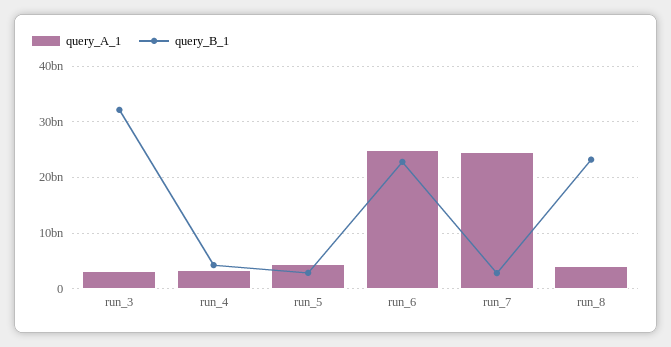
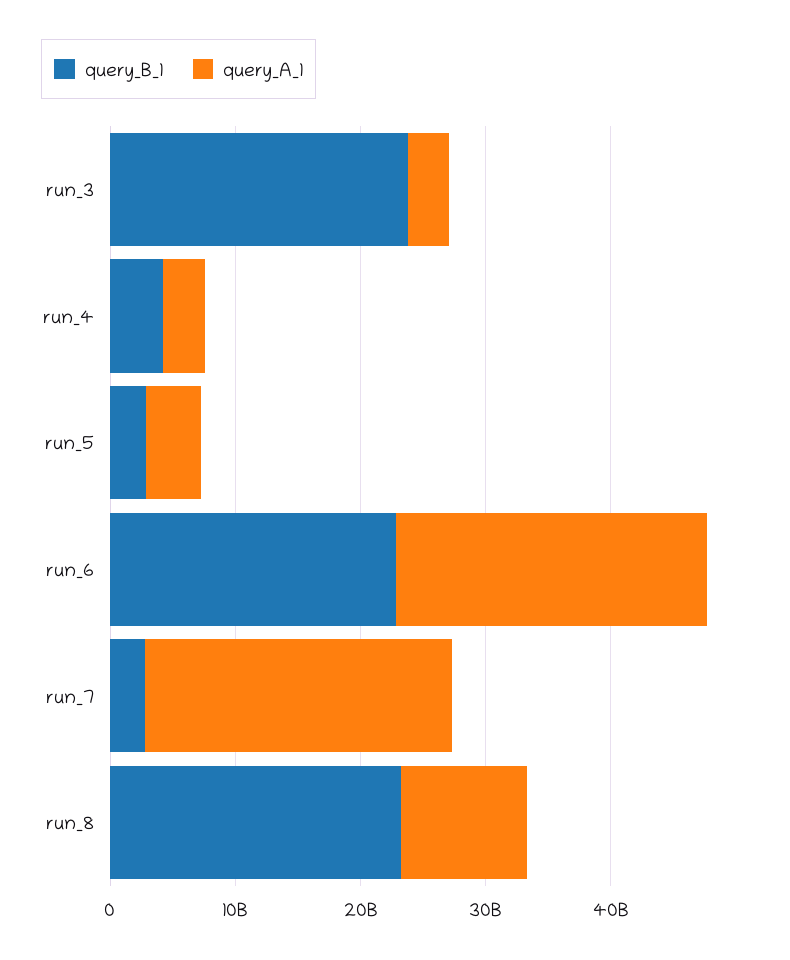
  {
    "query_A_1": {
      "run_3": 4000000000,
      "run_4": 4000000000,
      "run_5": 4000000000,
      "run_6": 24000000000,
      "run_7": 24000000000,
-     "run_8": 4000000000
+     "run_8": 10000000000
    },
    "query_B_1": {
-     "run_3": 32000000000,
+     "run_3": 24000000000,
      "run_4": 4000000000,
      "run_5": 2000000000,
      "run_6": 22000000000,
      "run_7": 2000000000,
      "run_8": 24000000000
    }
  }

